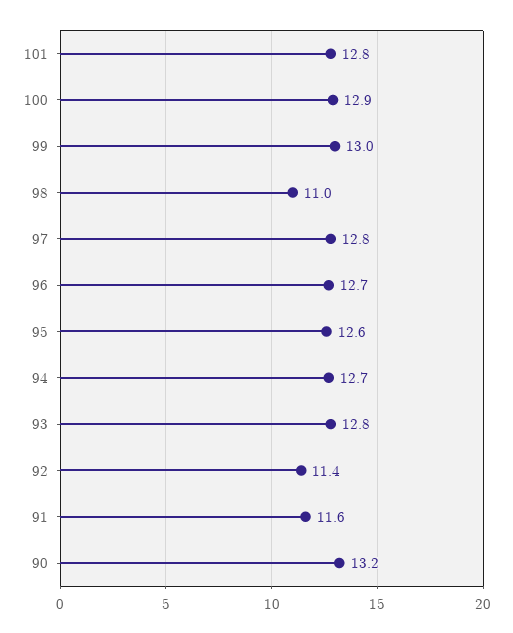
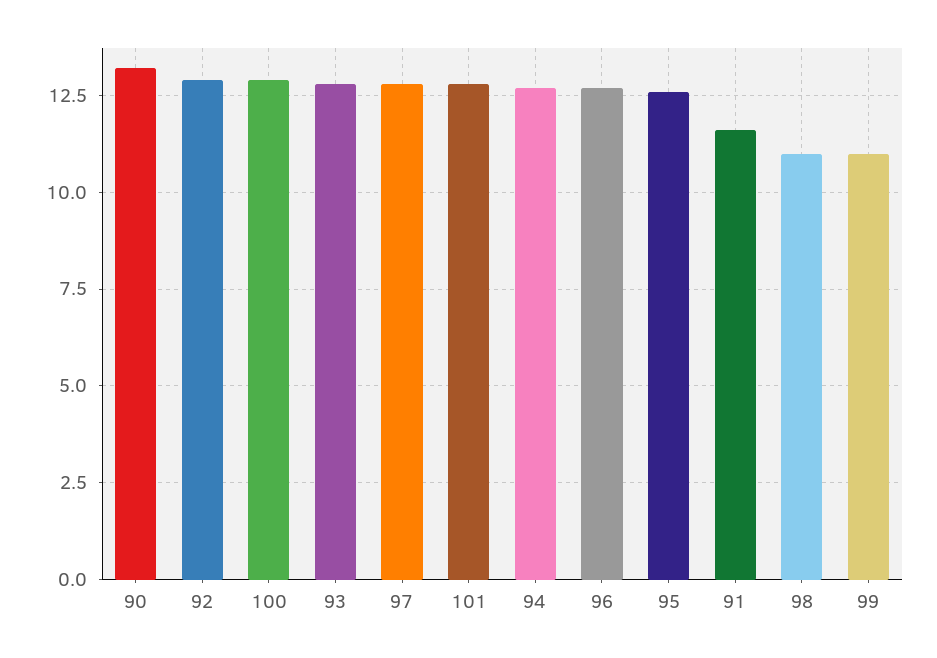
  {
    "101": 12.8,
    "100": 12.9,
-   "99": 13,
+   "99": 11,
    "98": 11,
    "97": 12.8,
    "96": 12.7,
    "95": 12.6,
    "94": 12.7,
    "93": 12.8,
-   "92": 11.4,
+   "92": 13,
    "91": 11.6,
    "90": 13.2
  }

